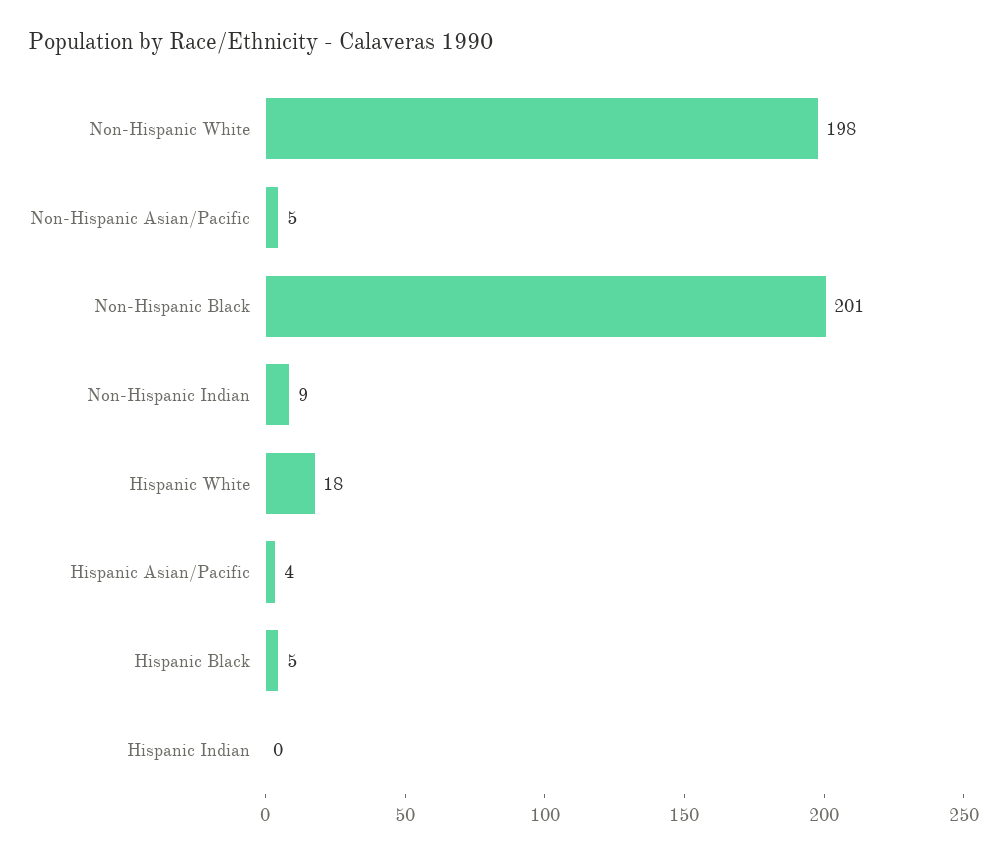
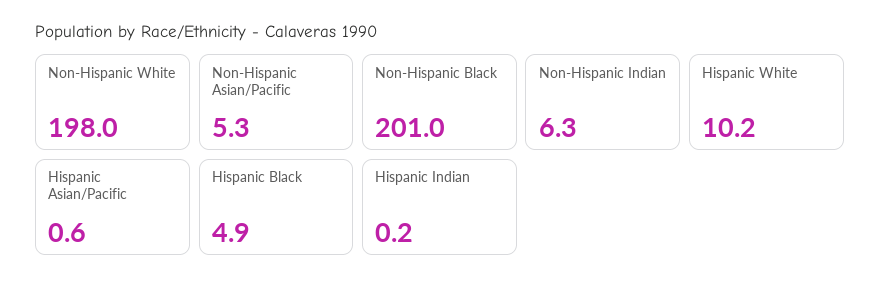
  {
    "Non-Hispanic White": 198,
    "Non-Hispanic Asian/Pacific": 5.3,
    "Non-Hispanic Black": 201,
-   "Non-Hispanic Indian": 9,
+   "Non-Hispanic Indian": 6.3,
-   "Hispanic White": 18,
+   "Hispanic White": 10.2,
-   "Hispanic Asian/Pacific": 4,
+   "Hispanic Asian/Pacific": 0.6,
    "Hispanic Black": 4.9,
    "Hispanic Indian": 0.2
  }

